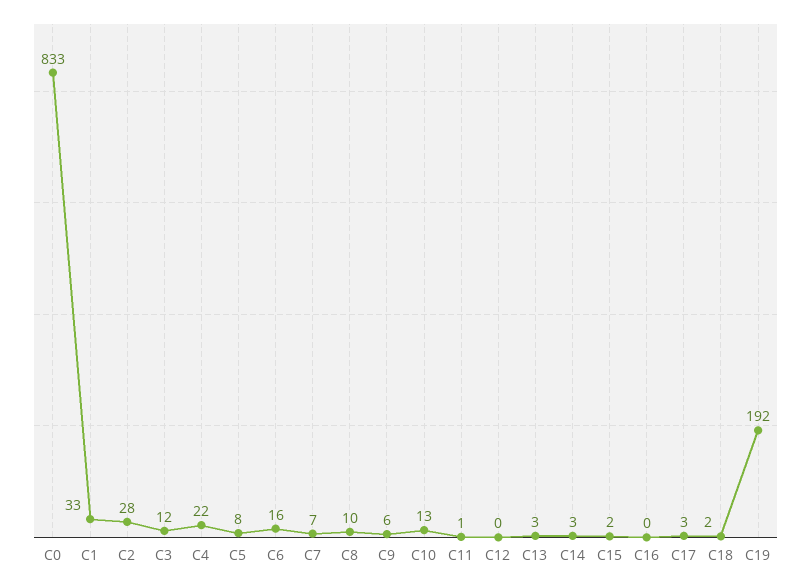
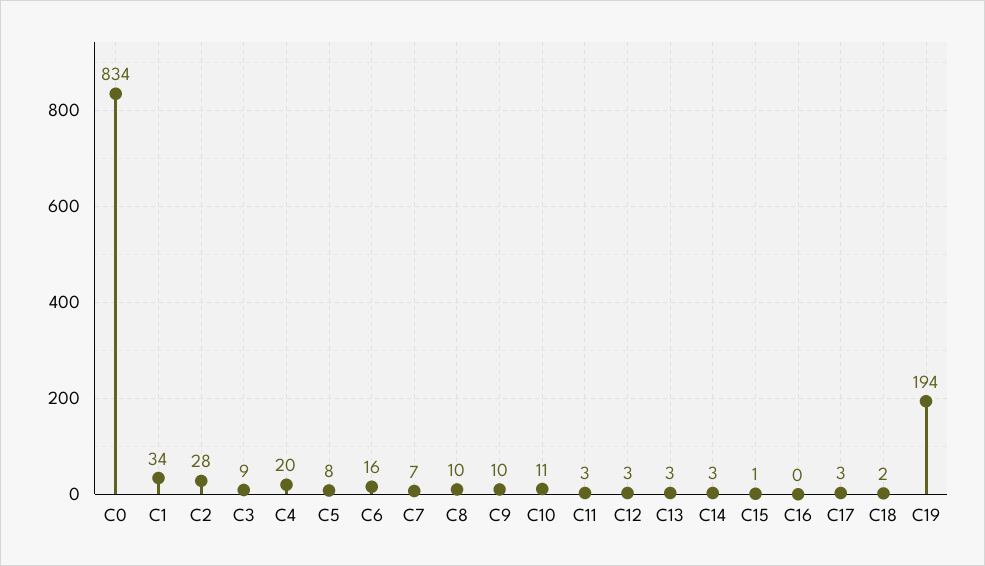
  {
-   "C0": 833,
+   "C0": 834,
-   "C1": 33,
+   "C1": 34,
    "C2": 28,
-   "C3": 12,
+   "C3": 9,
-   "C4": 22,
+   "C4": 20,
    "C5": 8,
    "C6": 16,
    "C7": 7,
    "C8": 10,
-   "C9": 6,
+   "C9": 10,
-   "C10": 13,
+   "C10": 11,
-   "C11": 1,
+   "C11": 3,
-   "C12": 0,
+   "C12": 3,
    "C13": 3,
    "C14": 3,
-   "C15": 2,
+   "C15": 1,
    "C16": 0,
    "C17": 3,
    "C18": 2,
-   "C19": 192
+   "C19": 194
  }

